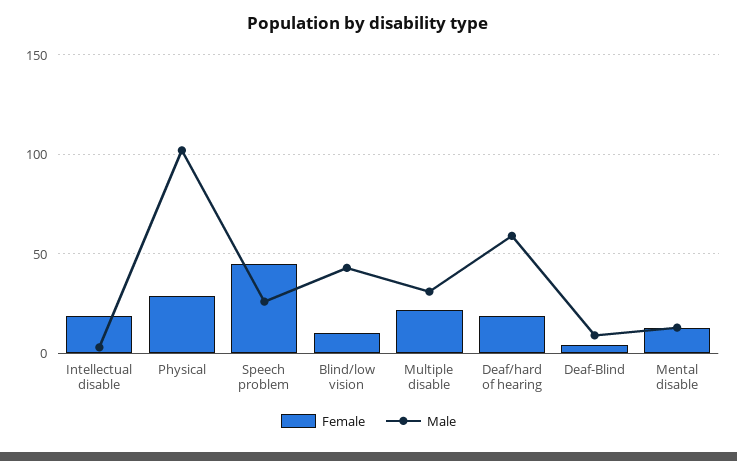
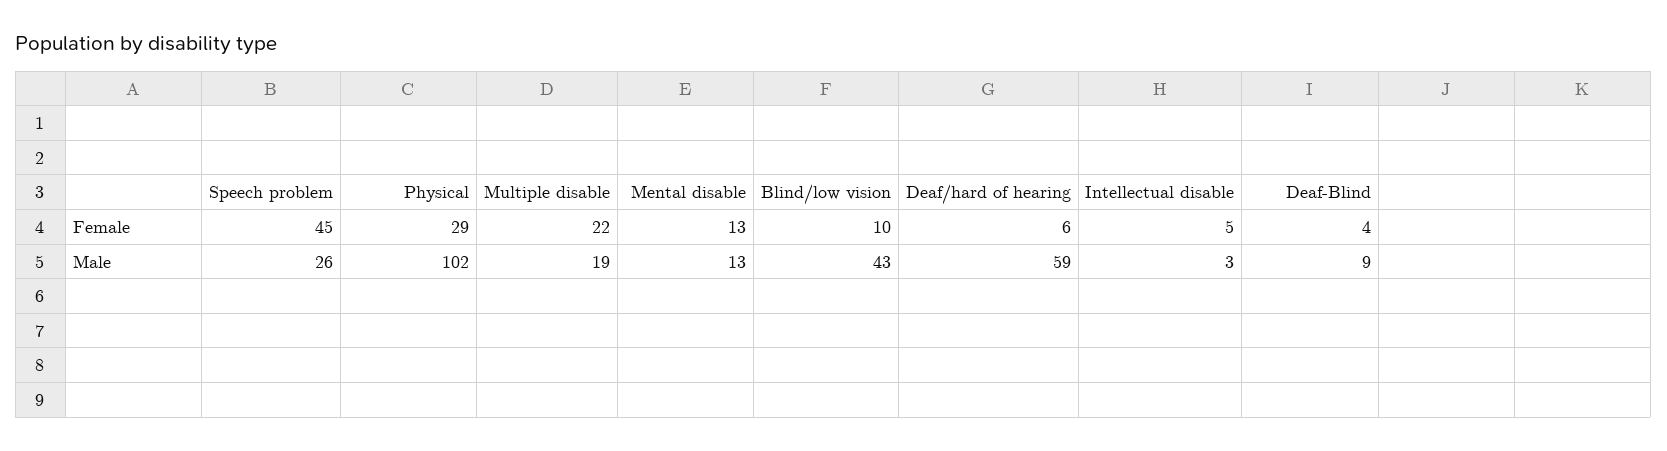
  {
    "Female": {
-     "Intellectual disable": 20,
+     "Intellectual disable": 5,
      "Physical": 29,
      "Speech problem": 45,
      "Blind/low vision": 10,
      "Multiple disable": 22,
-     "Deaf/hard of hearing": 20,
+     "Deaf/hard of hearing": 6,
      "Deaf-Blind": 4,
      "Mental disable": 13
    },
    "Male": {
      "Intellectual disable": 3,
      "Physical": 102,
      "Speech problem": 26,
      "Blind/low vision": 43,
-     "Multiple disable": 30,
+     "Multiple disable": 19,
      "Deaf/hard of hearing": 59,
      "Deaf-Blind": 9,
      "Mental disable": 13
    }
  }

